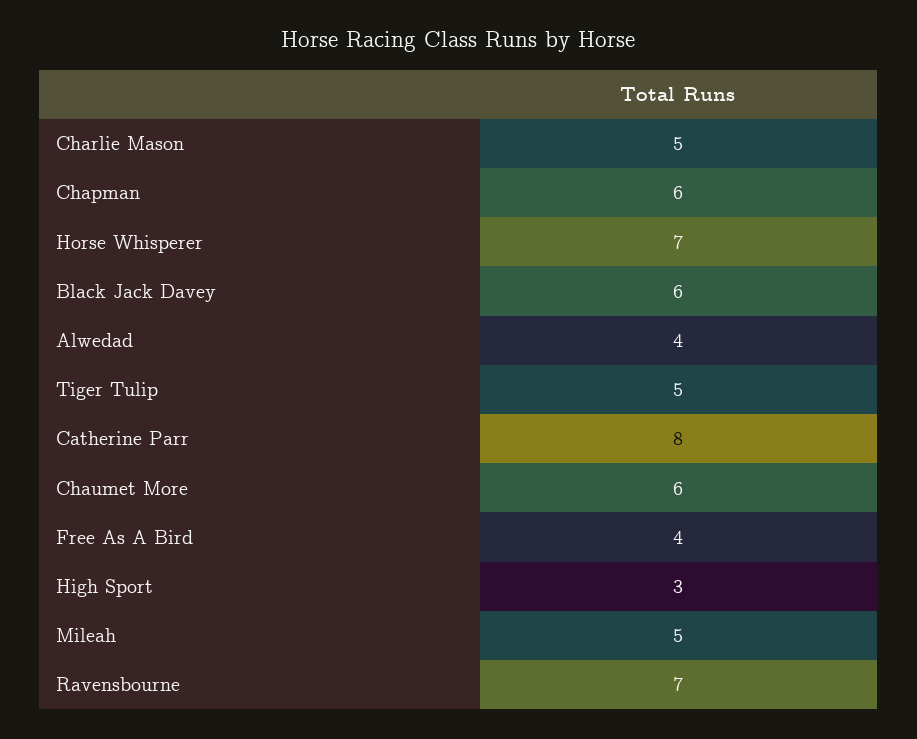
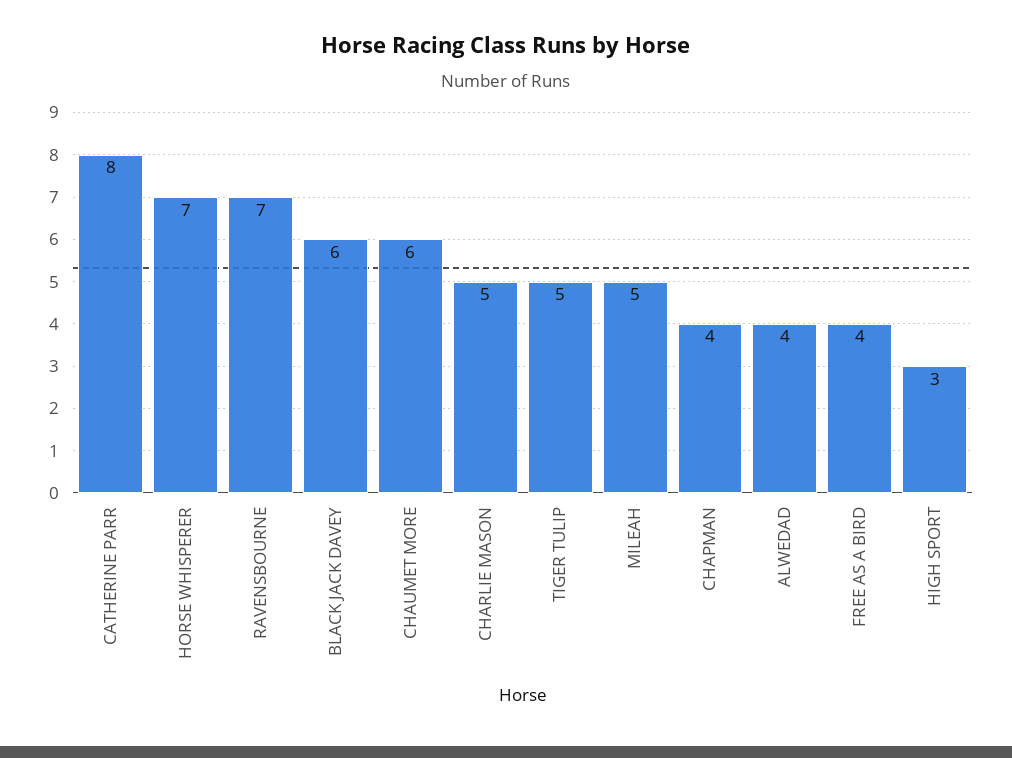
  {
    "Charlie Mason": 5,
-   "Chapman": 6,
+   "Chapman": 4,
    "Horse Whisperer": 7,
    "Black Jack Davey": 6,
    "Alwedad": 4,
    "Tiger Tulip": 5,
    "Catherine Parr": 8,
    "Chaumet More": 6,
    "Free As A Bird": 4,
    "High Sport": 3,
    "Mileah": 5,
    "Ravensbourne": 7
  }

